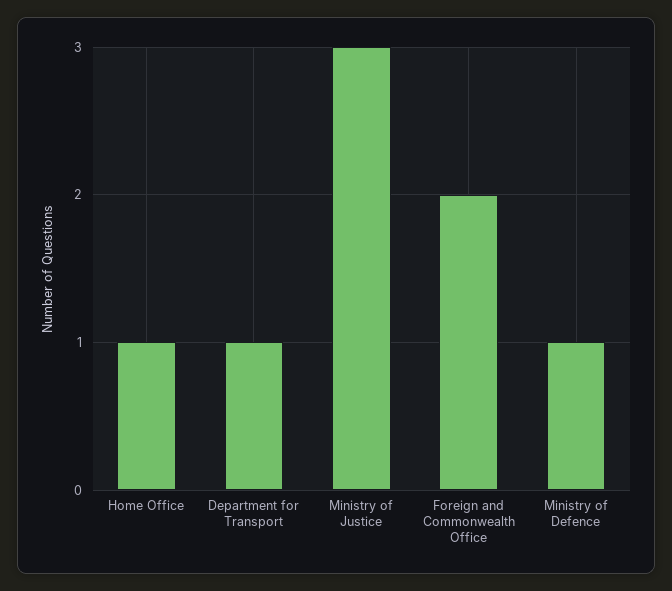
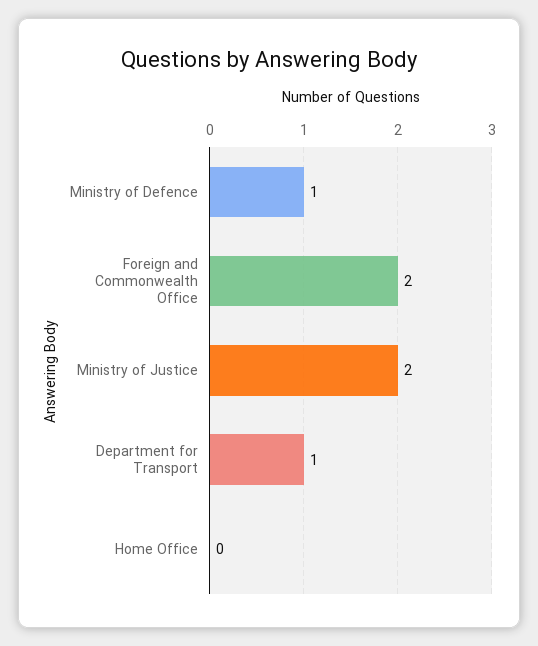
  {
-   "Home Office": 1,
+   "Home Office": 0,
    "Department for Transport": 1,
-   "Ministry of Justice": 3,
+   "Ministry of Justice": 2,
    "Foreign and Commonwealth Office": 2,
    "Ministry of Defence": 1
  }

